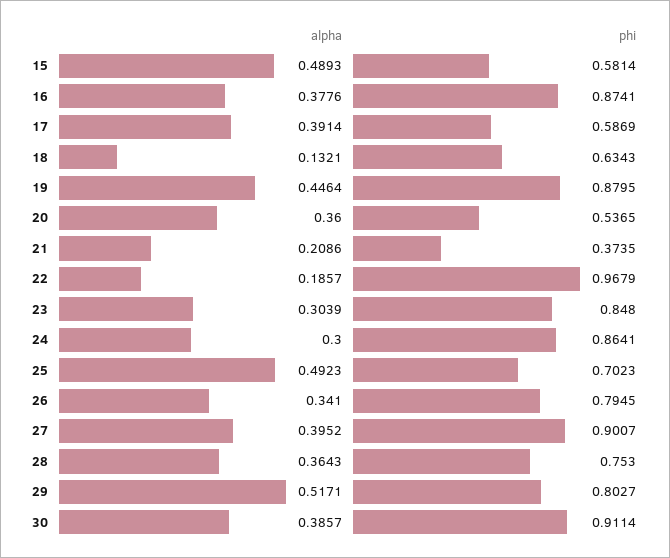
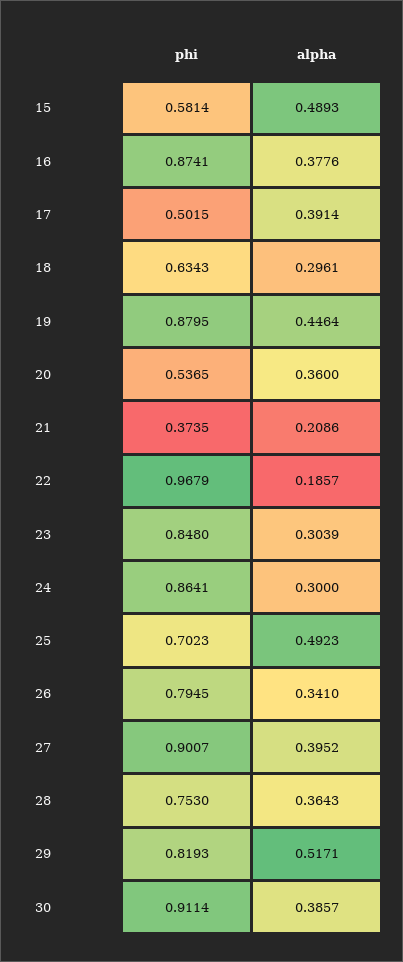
  {
    "alpha": {
      "15": 0.4893,
      "16": 0.3776,
      "17": 0.3914,
-     "18": 0.1321,
+     "18": 0.2961,
      "19": 0.4464,
      "20": 0.36,
      "21": 0.2086,
      "22": 0.1857,
      "23": 0.3039,
      "24": 0.3,
      "25": 0.4923,
      "26": 0.341,
      "27": 0.3952,
      "28": 0.3643,
      "29": 0.5171,
      "30": 0.3857
    },
    "phi": {
      "15": 0.5814,
      "16": 0.8741,
-     "17": 0.5869,
+     "17": 0.5015,
      "18": 0.6343,
      "19": 0.8795,
      "20": 0.5365,
      "21": 0.3735,
      "22": 0.9679,
      "23": 0.848,
      "24": 0.8641,
      "25": 0.7023,
      "26": 0.7945,
      "27": 0.9007,
      "28": 0.753,
-     "29": 0.8027,
+     "29": 0.8193,
      "30": 0.9114
    }
  }

